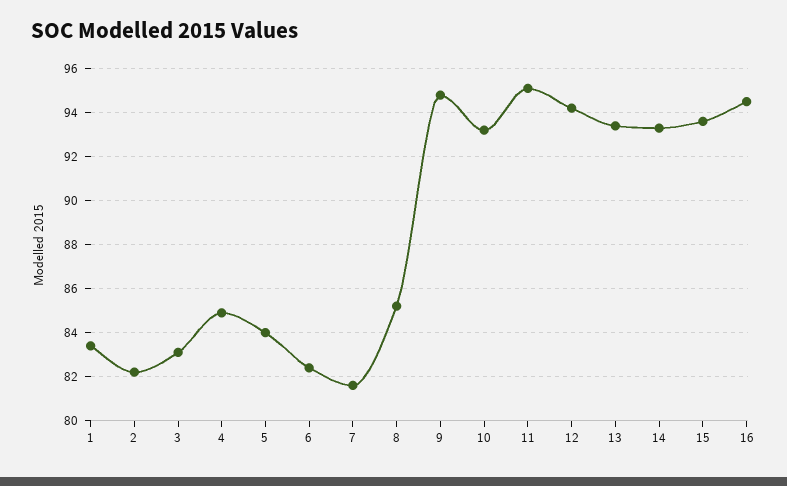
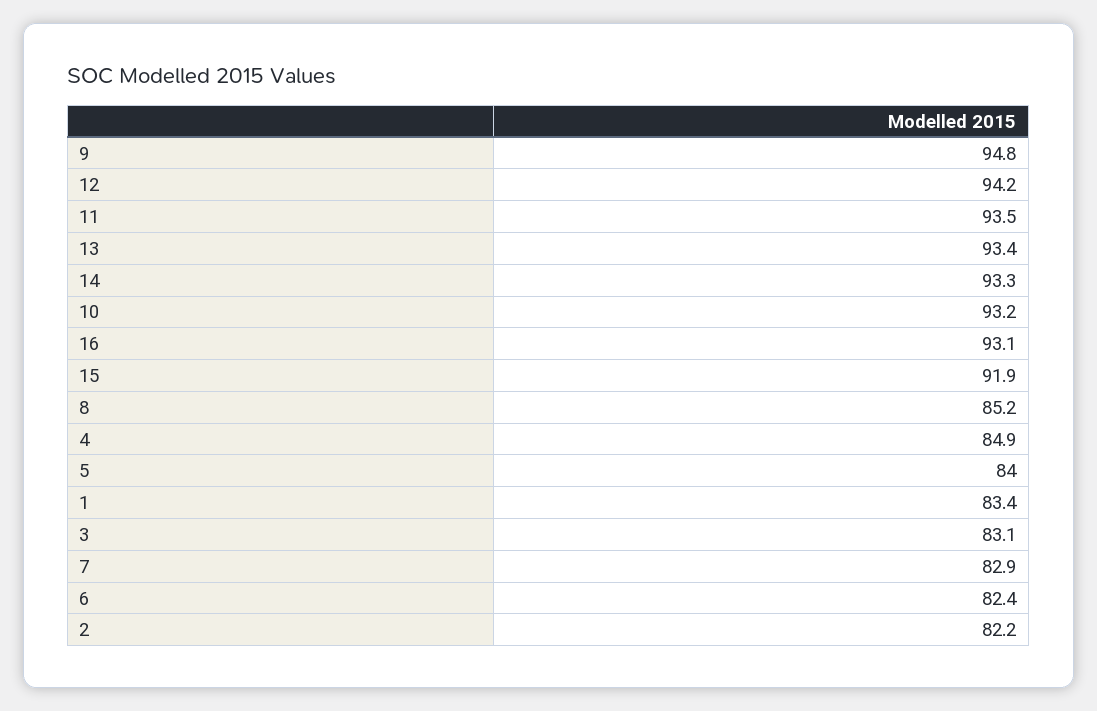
  {
    "1": 83.4,
    "2": 82.2,
    "3": 83.1,
    "4": 84.9,
    "5": 84,
    "6": 82.4,
-   "7": 81.5,
+   "7": 82.9,
    "8": 85.2,
    "9": 94.8,
    "10": 93.2,
-   "11": 95,
+   "11": 93.5,
    "12": 94.2,
    "13": 93.4,
    "14": 93.3,
-   "15": 93.5,
+   "15": 91.9,
-   "16": 94.5
+   "16": 93.1
  }

